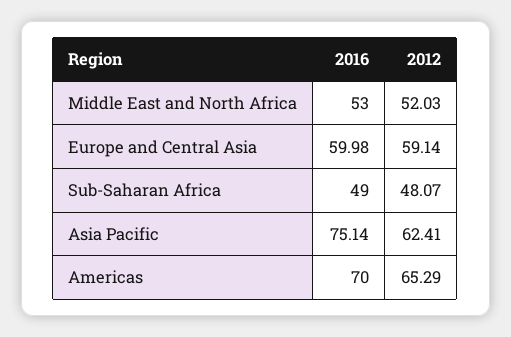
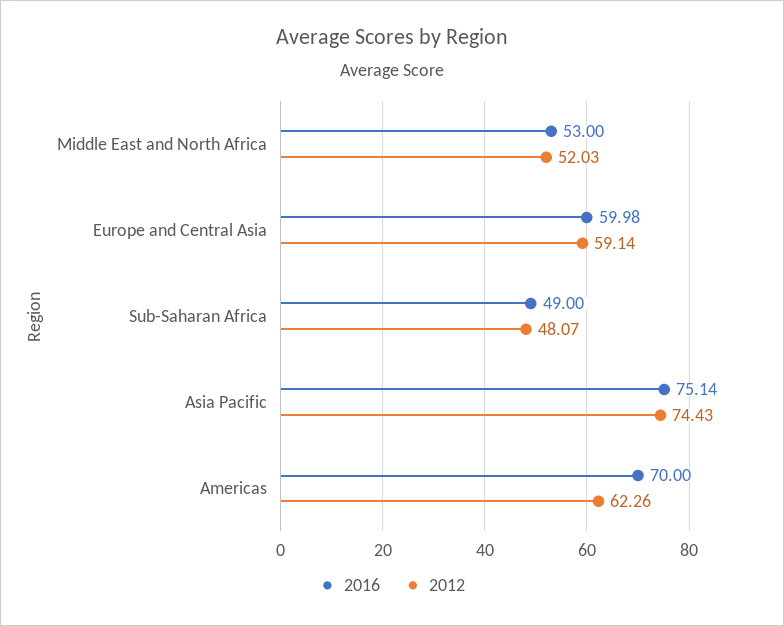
  {
    "2016": {
      "Middle East and North Africa": 53,
      "Europe and Central Asia": 59.98,
      "Sub-Saharan Africa": 49,
      "Asia Pacific": 75.14,
      "Americas": 70
    },
    "2012": {
      "Middle East and North Africa": 52.03,
      "Europe and Central Asia": 59.14,
      "Sub-Saharan Africa": 48.07,
-     "Asia Pacific": 62.41,
+     "Asia Pacific": 74.43,
-     "Americas": 65.29
+     "Americas": 62.26
    }
  }

